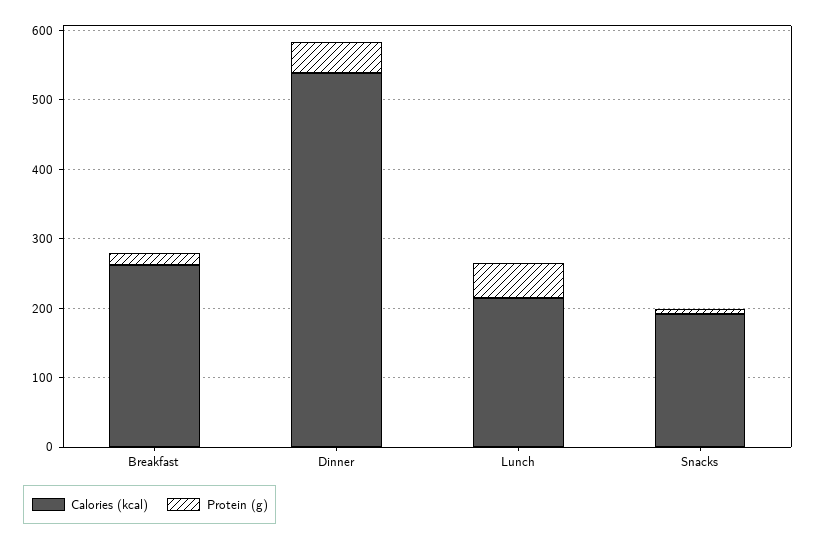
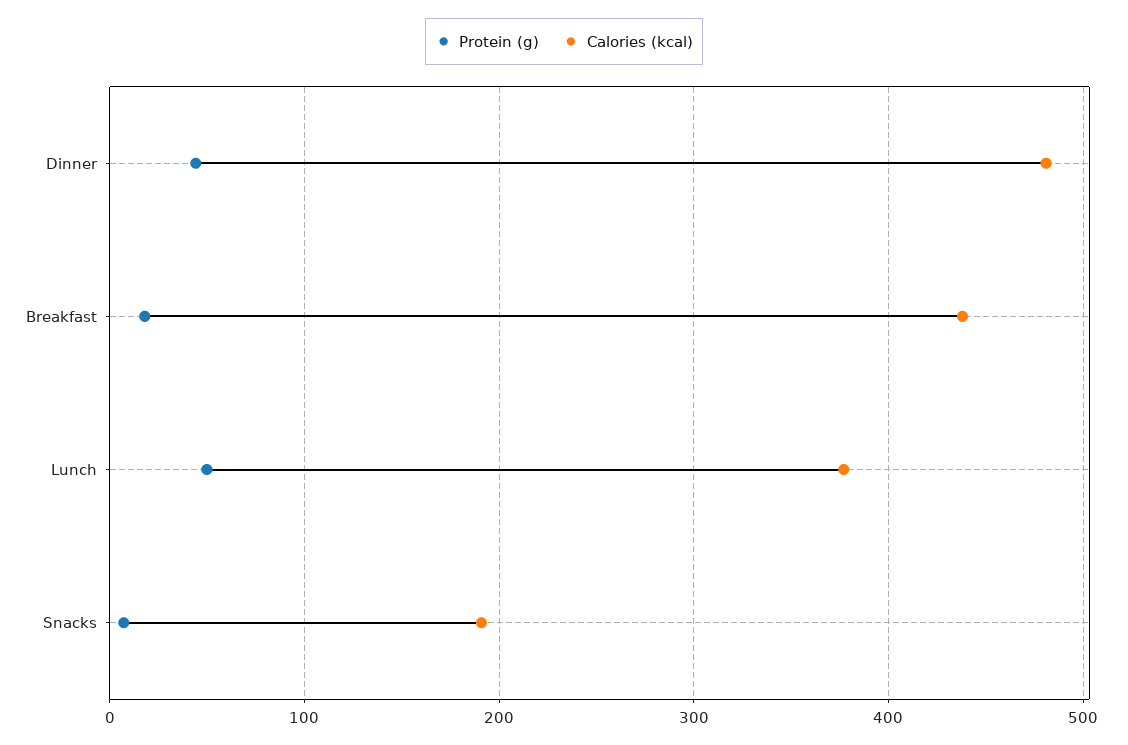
  {
    "Calories (kcal)": {
-     "Breakfast": 260,
+     "Breakfast": 440,
-     "Dinner": 540,
+     "Dinner": 480,
-     "Lunch": 220,
+     "Lunch": 380,
      "Snacks": 190
    },
    "Protein (g)": {
      "Breakfast": 20,
      "Dinner": 40,
      "Lunch": 50,
      "Snacks": 10
    }
  }

